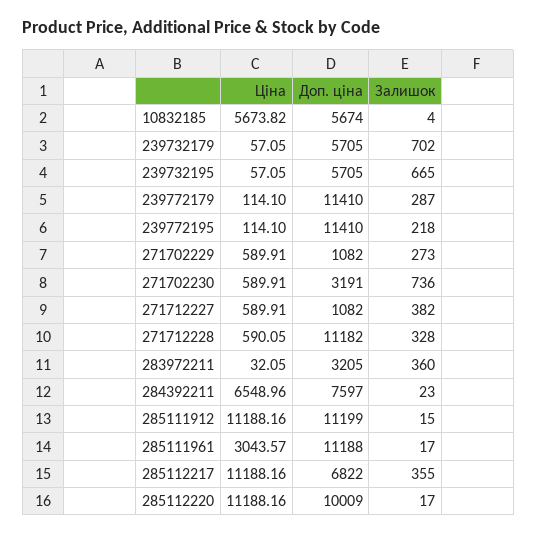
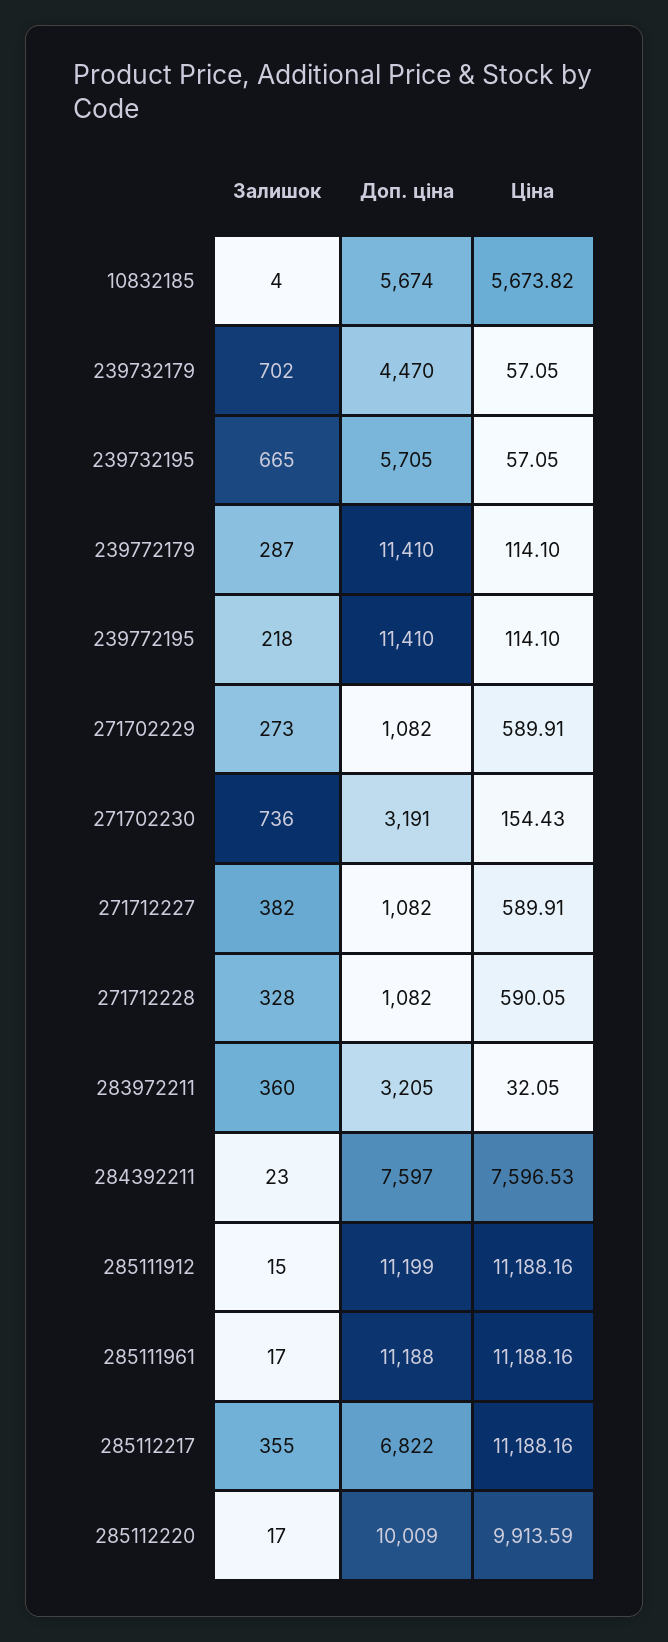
  {
    "Ціна": {
      "10832185": 5673.82,
      "239732179": 57.05,
      "239732195": 57.05,
      "239772179": 114.1,
      "239772195": 114.1,
      "271702229": 589.91,
-     "271702230": 589.91,
+     "271702230": 154.43,
      "271712227": 589.91,
      "271712228": 590.05,
      "283972211": 32.05,
-     "284392211": 6548.96,
+     "284392211": 7596.53,
      "285111912": 11188.16,
-     "285111961": 3043.57,
+     "285111961": 11188.16,
      "285112217": 11188.16,
-     "285112220": 11188.16
+     "285112220": 9913.59
    },
    "Доп. ціна": {
      "10832185": 5674,
-     "239732179": 5705,
+     "239732179": 4470,
      "239732195": 5705,
      "239772179": 11410,
      "239772195": 11410,
      "271702229": 1082,
      "271702230": 3191,
      "271712227": 1082,
-     "271712228": 11182,
+     "271712228": 1082,
      "283972211": 3205,
      "284392211": 7597,
      "285111912": 11199,
      "285111961": 11188,
      "285112217": 6822,
      "285112220": 10009
    },
    "Залишок": {
      "10832185": 4,
      "239732179": 702,
      "239732195": 665,
      "239772179": 287,
      "239772195": 218,
      "271702229": 273,
      "271702230": 736,
      "271712227": 382,
      "271712228": 328,
      "283972211": 360,
      "284392211": 23,
      "285111912": 15,
      "285111961": 17,
      "285112217": 355,
      "285112220": 17
    }
  }

